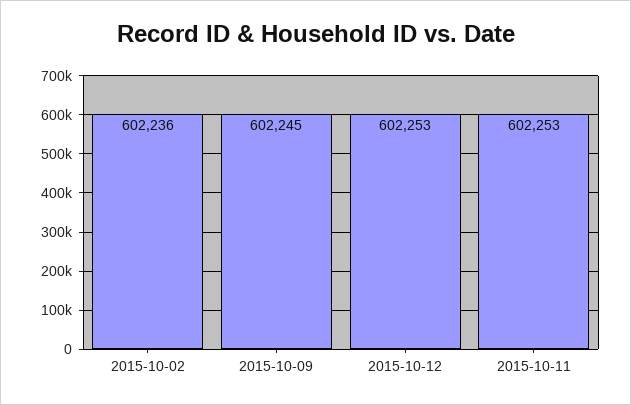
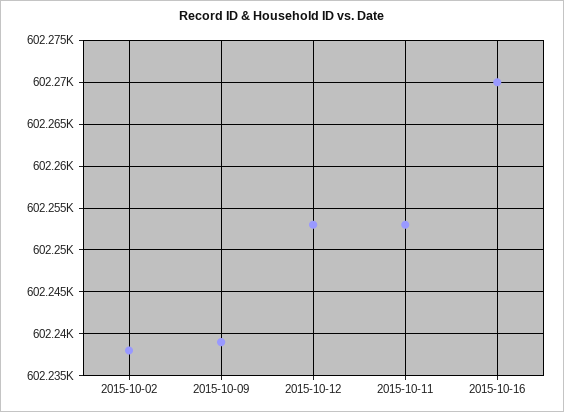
  {
-   "2015-10-02": 602236,
+   "2015-10-02": 602238,
-   "2015-10-09": 602245,
+   "2015-10-09": 602239,
    "2015-10-12": 602253,
-   "2015-10-11": 602253
+   "2015-10-11": 602253,
+   "2015-10-16": 602270
  }

